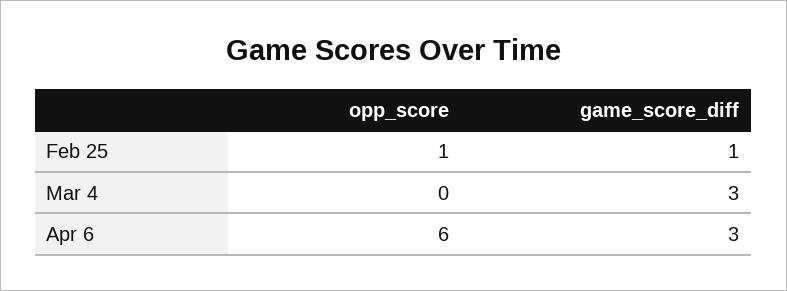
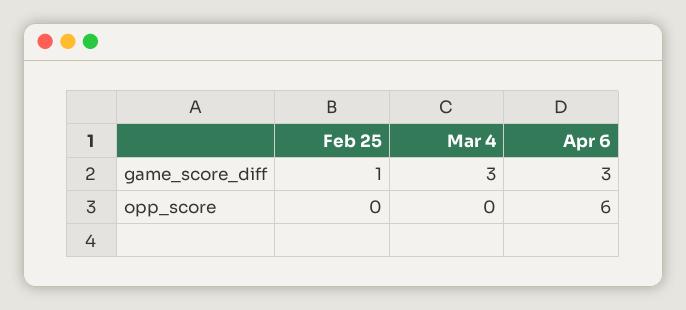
  {
    "opp_score": {
-     "Feb 25": 1,
+     "Feb 25": 0,
      "Mar 4": 0,
      "Apr 6": 6
    },
    "game_score_diff": {
      "Feb 25": 1,
      "Mar 4": 3,
      "Apr 6": 3
    }
  }

